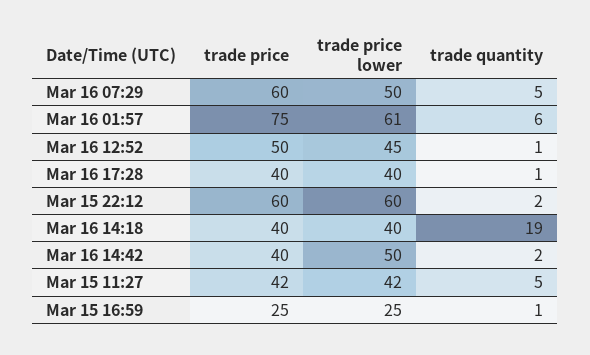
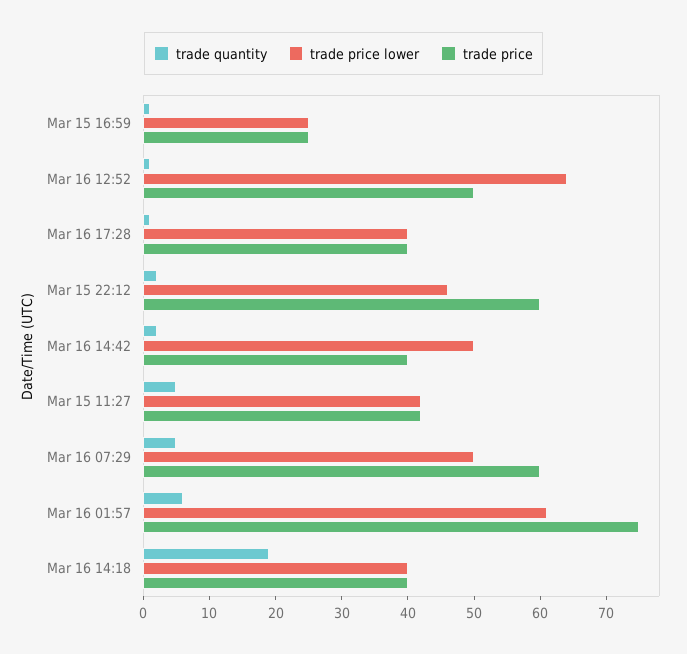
  {
    "trade price": {
      "Mar 16 07:29": 60,
      "Mar 16 01:57": 75,
      "Mar 16 12:52": 50,
      "Mar 16 17:28": 40,
      "Mar 15 22:12": 60,
      "Mar 16 14:18": 40,
      "Mar 16 14:42": 40,
      "Mar 15 11:27": 42,
      "Mar 15 16:59": 25
    },
    "trade price lower": {
      "Mar 16 07:29": 50,
      "Mar 16 01:57": 61,
-     "Mar 16 12:52": 45,
+     "Mar 16 12:52": 65,
      "Mar 16 17:28": 40,
-     "Mar 15 22:12": 60,
+     "Mar 15 22:12": 45,
      "Mar 16 14:18": 40,
      "Mar 16 14:42": 50,
      "Mar 15 11:27": 42,
      "Mar 15 16:59": 25
    },
    "trade quantity": {
      "Mar 16 07:29": 5,
      "Mar 16 01:57": 6,
      "Mar 16 12:52": 1,
      "Mar 16 17:28": 1,
      "Mar 15 22:12": 2,
      "Mar 16 14:18": 19,
      "Mar 16 14:42": 2,
      "Mar 15 11:27": 5,
      "Mar 15 16:59": 1
    }
  }

